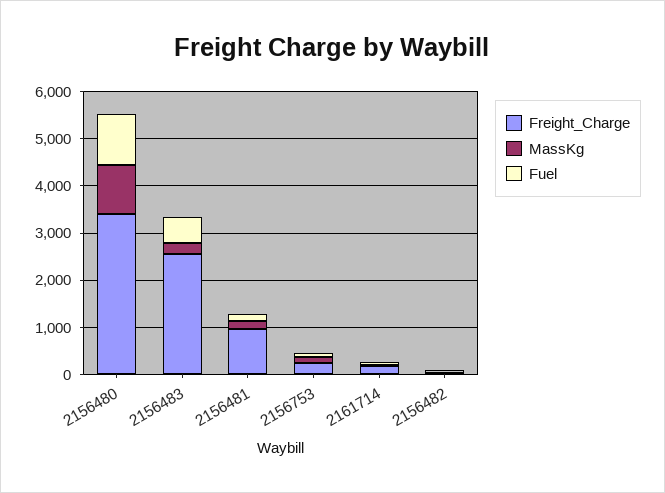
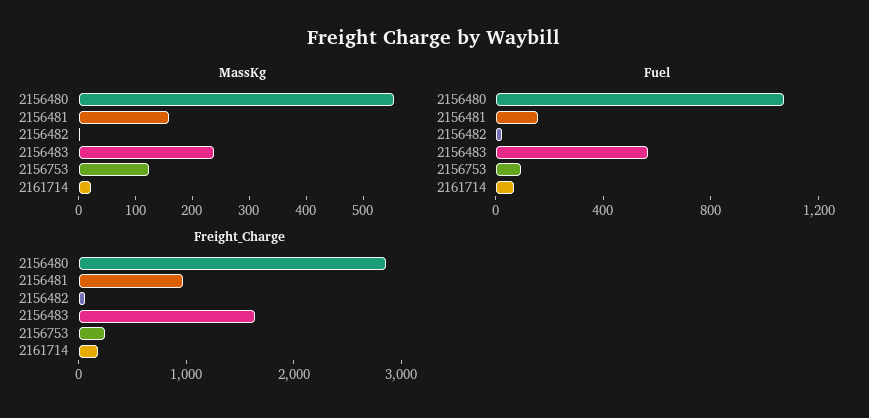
  {
    "Freight_Charge": {
-     "2156480": 3400,
+     "2156480": 2800,
-     "2156483": 2600,
+     "2156483": 1600,
      "2156481": 1000,
      "2156753": 200,
      "2161714": 200,
      "2156482": 0
    },
    "MassKg": {
-     "2156480": 1000,
+     "2156480": 560,
      "2156483": 240,
      "2156481": 160,
      "2156753": 120,
      "2161714": 20,
      "2156482": 0
    },
    "Fuel": {
      "2156480": 1100,
      "2156483": 600,
      "2156481": 200,
      "2156753": 100,
      "2161714": 100,
      "2156482": 0
    }
  }

